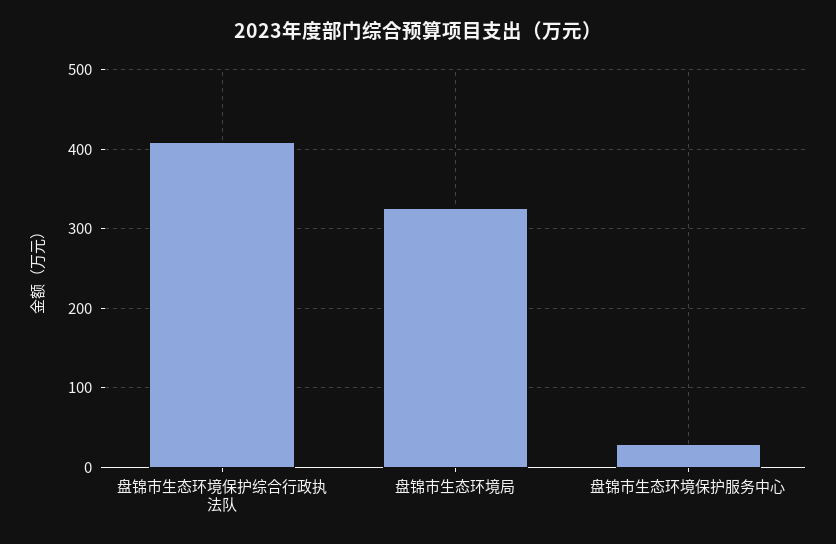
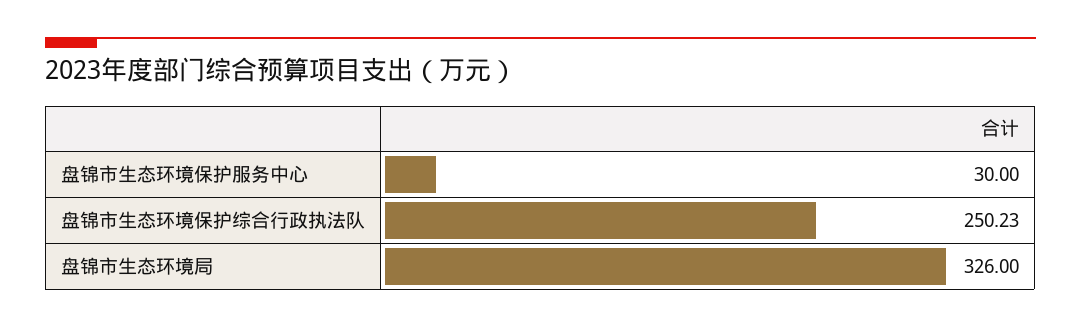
  {
-   "盘锦市生态环境保护综合行政执法队": 410,
+   "盘锦市生态环境保护综合行政执法队": 250.23,
    "盘锦市生态环境局": 326,
    "盘锦市生态环境保护服务中心": 30
  }

